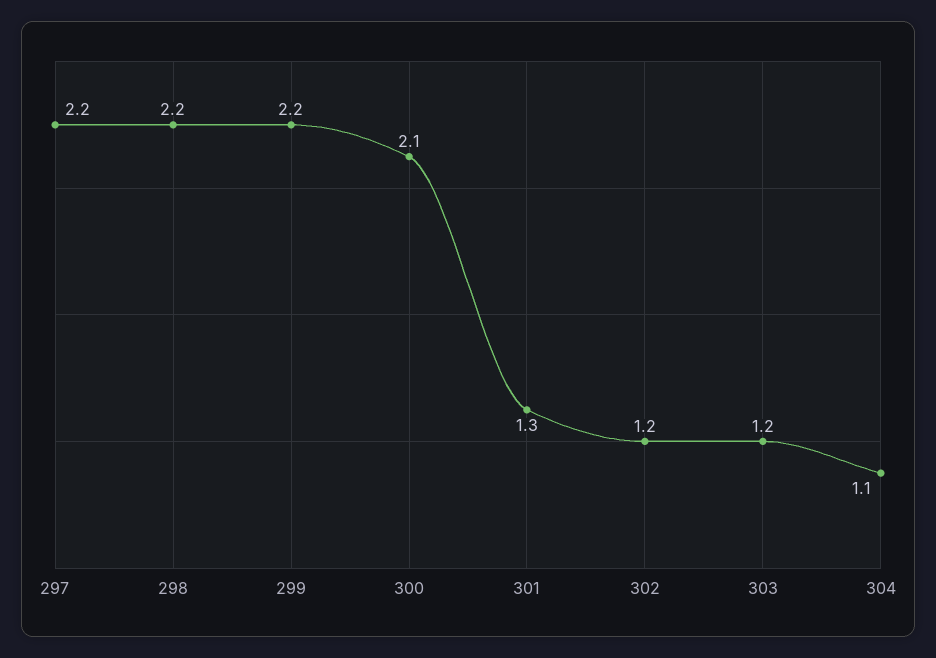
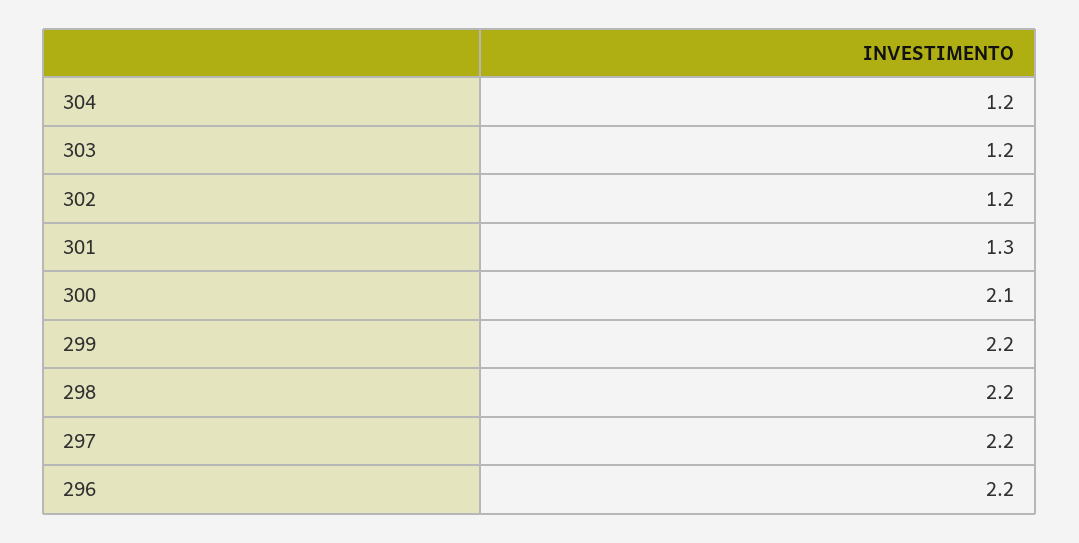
  {
    "297": 2.2,
    "298": 2.2,
    "299": 2.2,
    "300": 2.1,
    "301": 1.3,
    "302": 1.2,
    "303": 1.2,
-   "304": 1.1
+   "304": 1.2,
+   "296": 2.2
  }

